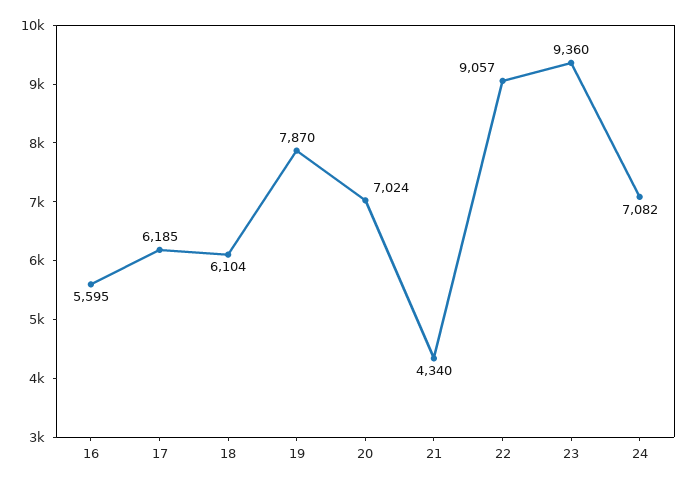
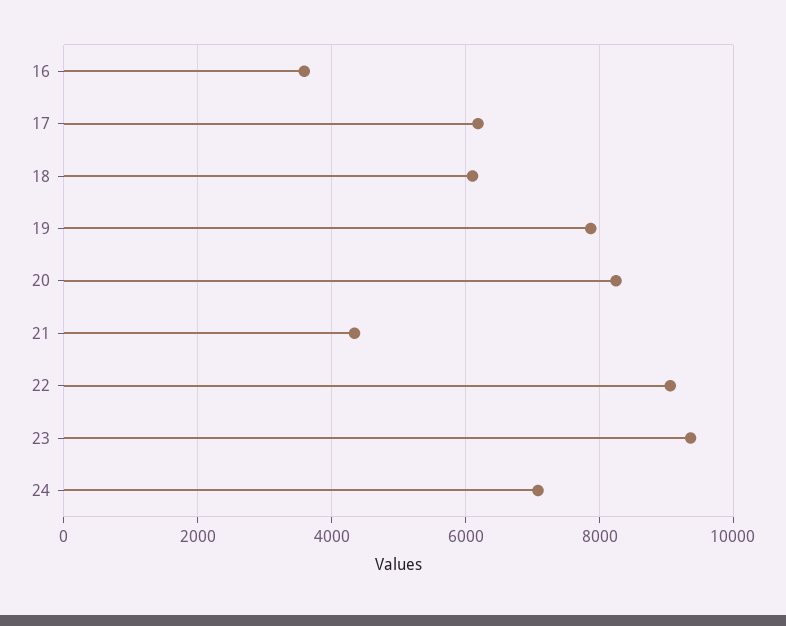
  {
-   "16": 5595,
+   "16": 3600,
    "17": 6185,
    "18": 6104,
    "19": 7870,
-   "20": 7024,
+   "20": 8200,
    "21": 4340,
    "22": 9057,
    "23": 9360,
    "24": 7082
  }

